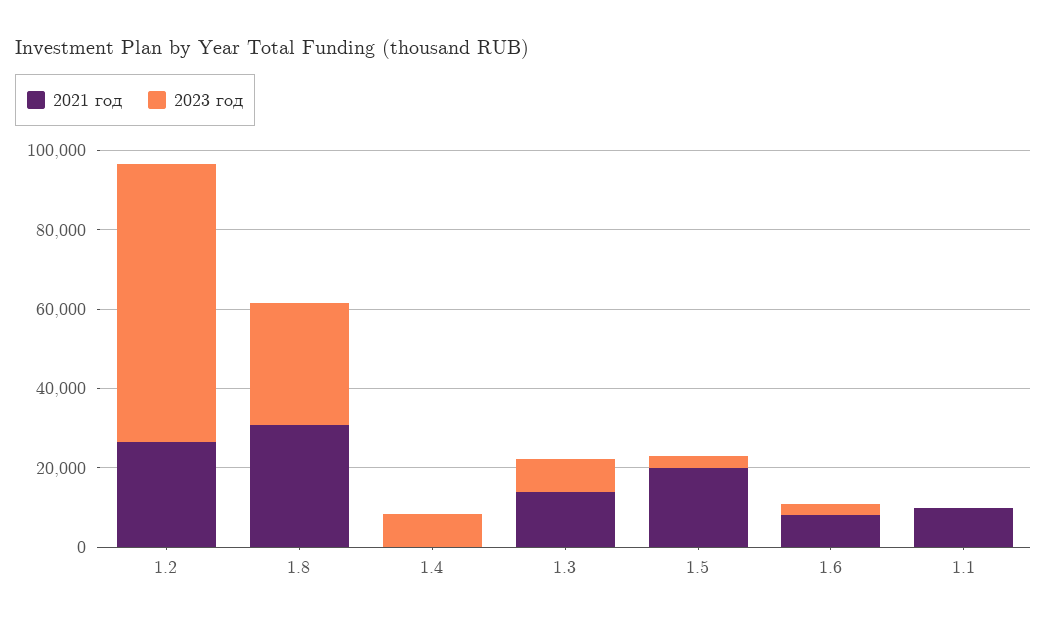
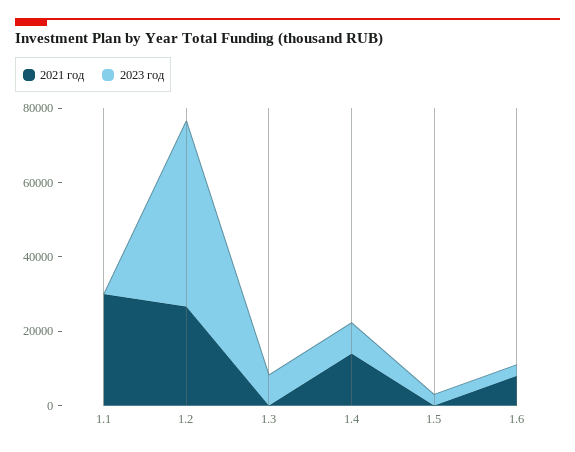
  {
    "2021 год": {
      "1.2": 25000,
-     "1.8": 30000,
-     "1.4": 0,
+     "1.4": 15000,
-     "1.3": 15000,
+     "1.3": 0,
-     "1.5": 20000,
+     "1.5": 0,
      "1.6": 10000,
-     "1.1": 10000
+     "1.1": 30000
    },
    "2023 год": {
-     "1.2": 70000,
+     "1.2": 50000,
-     "1.8": 30000,
      "1.4": 10000,
      "1.3": 10000,
      "1.5": 5000,
      "1.6": 5000,
      "1.1": 0
    }
  }

